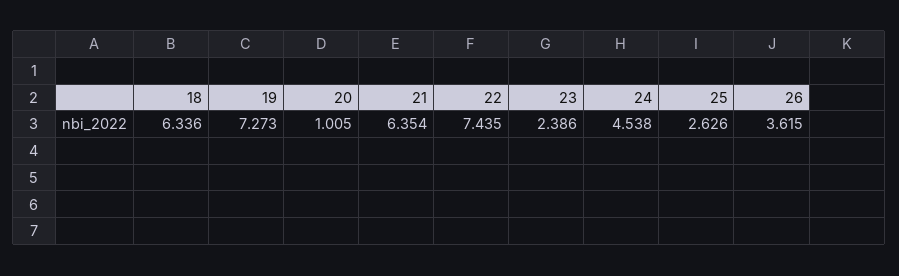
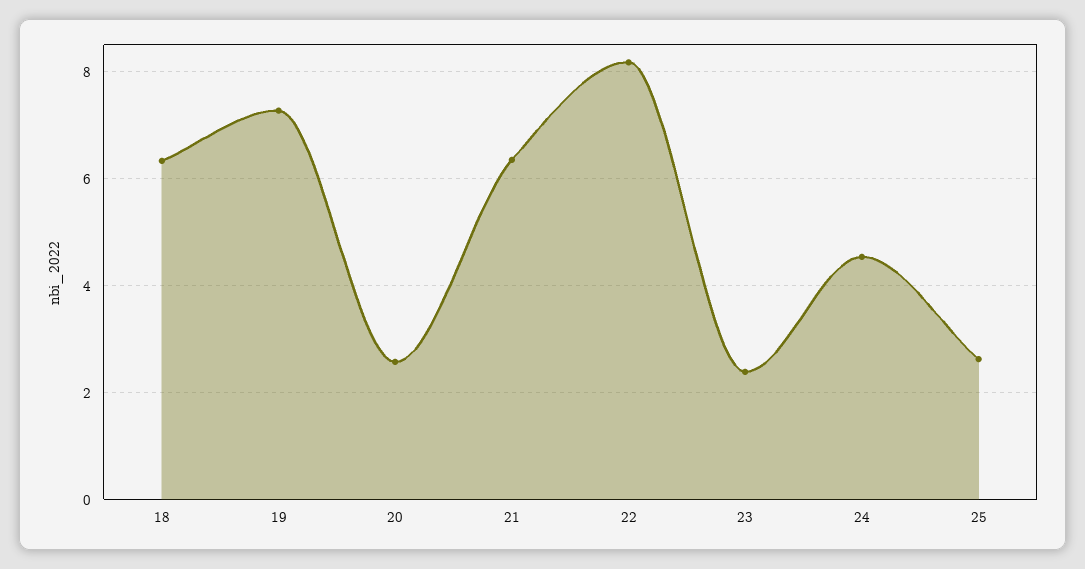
  {
    "18": 6.336,
    "19": 7.273,
-   "20": 1.005,
+   "20": 2.6,
    "21": 6.354,
-   "22": 7.435,
+   "22": 8.2,
    "23": 2.386,
    "24": 4.538,
-   "25": 2.626,
+   "25": 2.626
-   "26": 3.615
  }

